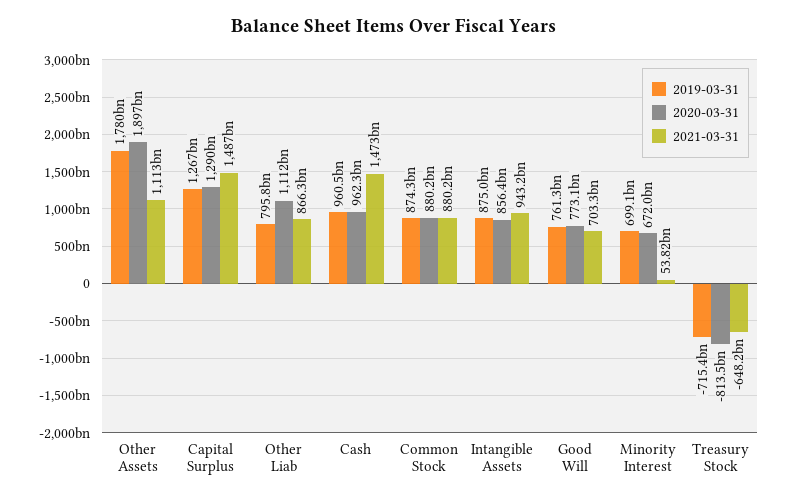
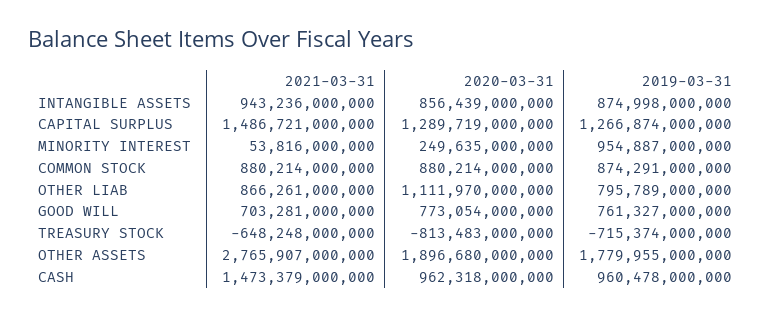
  {
    "2019-03-31": {
      "Other Assets": 1779955000000,
      "Capital Surplus": 1266874000000,
      "Other Liab": 795789000000,
      "Cash": 960478000000,
      "Common Stock": 874291000000,
      "Intangible Assets": 874998000000,
      "Good Will": 761327000000,
-     "Minority Interest": 699100000000,
+     "Minority Interest": 954887000000,
      "Treasury Stock": -715374000000
    },
    "2020-03-31": {
      "Other Assets": 1896680000000,
      "Capital Surplus": 1289719000000,
      "Other Liab": 1111970000000,
      "Cash": 962318000000,
      "Common Stock": 880214000000,
      "Intangible Assets": 856439000000,
      "Good Will": 773054000000,
-     "Minority Interest": 672000000000,
+     "Minority Interest": 249635000000,
      "Treasury Stock": -813483000000
    },
    "2021-03-31": {
-     "Other Assets": 1113000000000,
+     "Other Assets": 2765907000000,
      "Capital Surplus": 1486721000000,
      "Other Liab": 866261000000,
      "Cash": 1473379000000,
      "Common Stock": 880214000000,
      "Intangible Assets": 943236000000,
      "Good Will": 703281000000,
      "Minority Interest": 53816000000,
      "Treasury Stock": -648248000000
    }
  }

